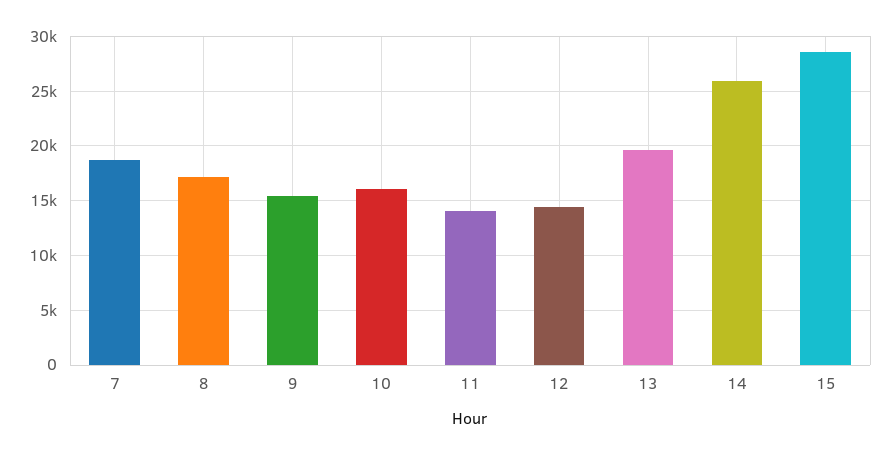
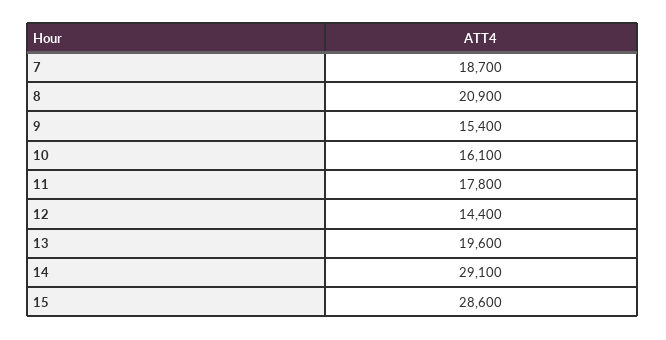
  {
    "7": 18700,
-   "8": 17000,
+   "8": 20900,
    "9": 15400,
    "10": 16100,
-   "11": 14000,
+   "11": 17800,
    "12": 14400,
    "13": 19600,
-   "14": 26000,
+   "14": 29100,
    "15": 28600
  }

